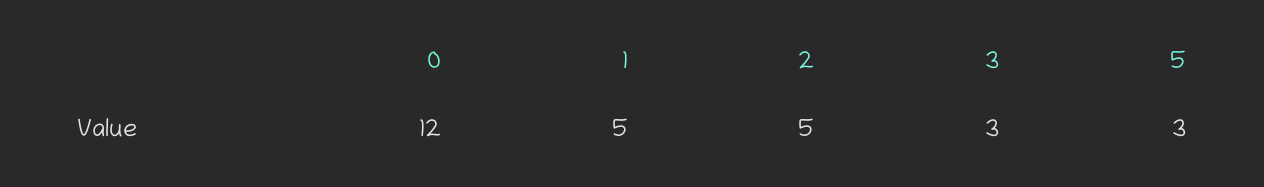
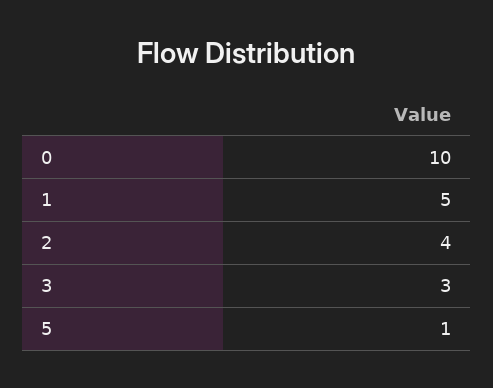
  {
-   "0": 12,
+   "0": 10,
    "1": 5,
-   "2": 5,
+   "2": 4,
    "3": 3,
-   "5": 3
+   "5": 1
  }

